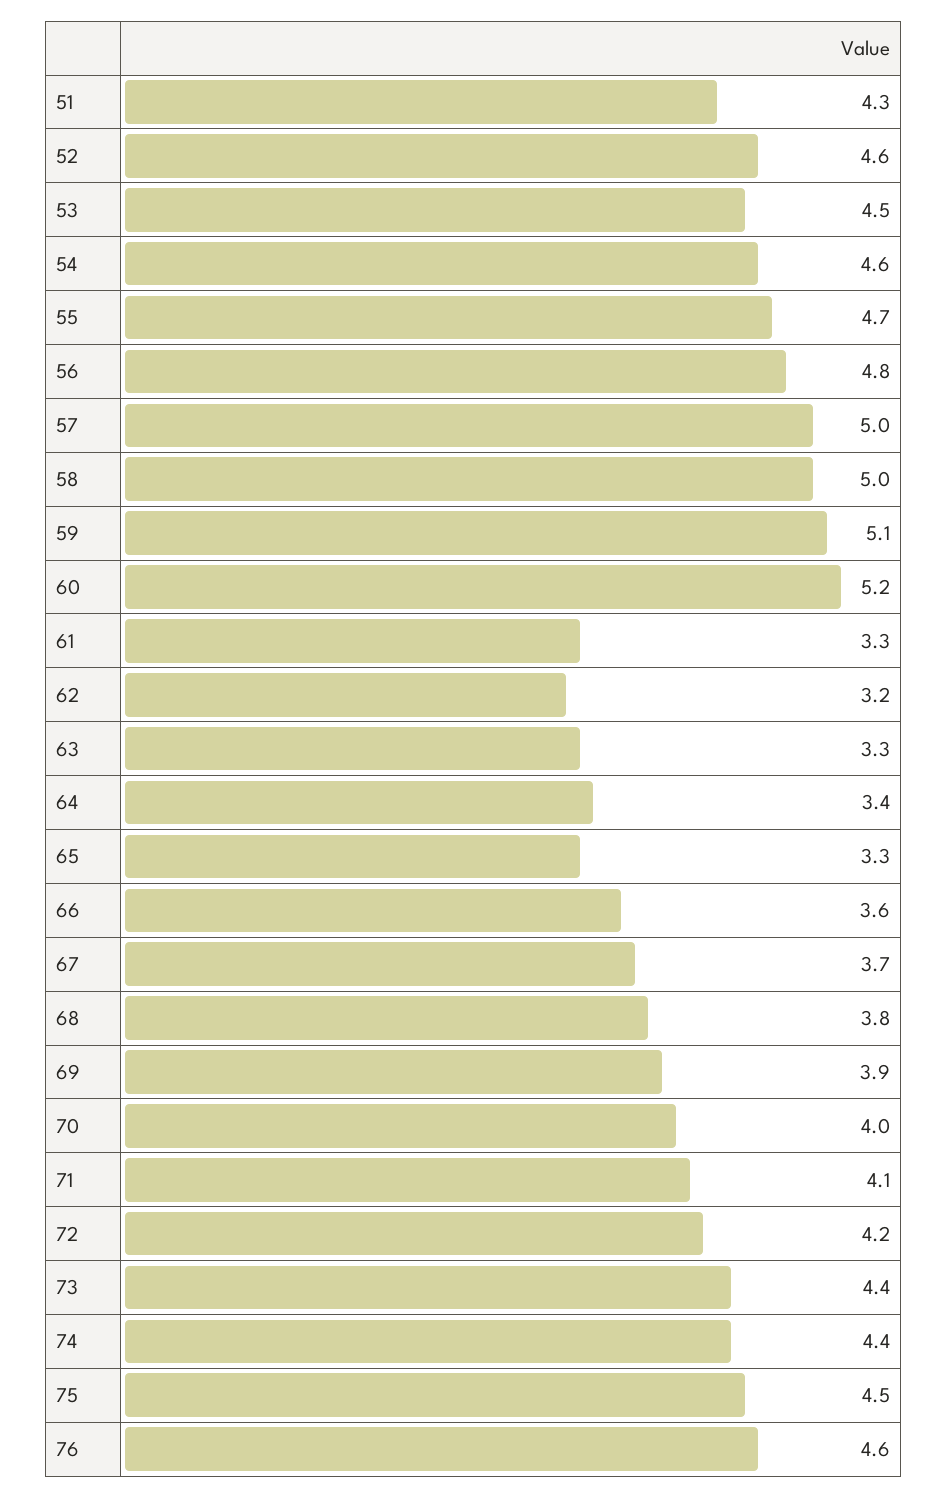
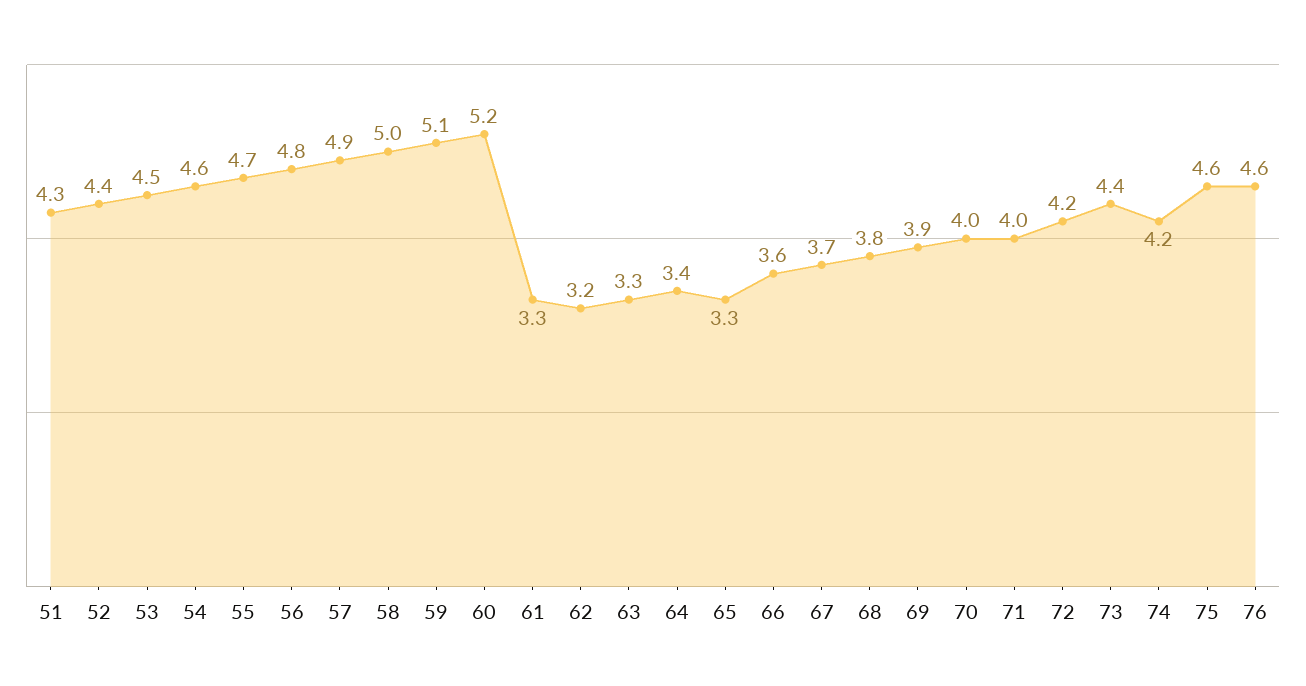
  {
    "51": 4.3,
-   "52": 4.6,
+   "52": 4.4,
    "53": 4.5,
    "54": 4.6,
    "55": 4.7,
    "56": 4.8,
-   "57": 5,
+   "57": 4.9,
    "58": 5,
    "59": 5.1,
    "60": 5.2,
    "61": 3.3,
    "62": 3.2,
    "63": 3.3,
    "64": 3.4,
    "65": 3.3,
    "66": 3.6,
    "67": 3.7,
    "68": 3.8,
    "69": 3.9,
    "70": 4,
-   "71": 4.1,
+   "71": 4,
    "72": 4.2,
    "73": 4.4,
-   "74": 4.4,
+   "74": 4.2,
-   "75": 4.5,
+   "75": 4.6,
    "76": 4.6
  }

